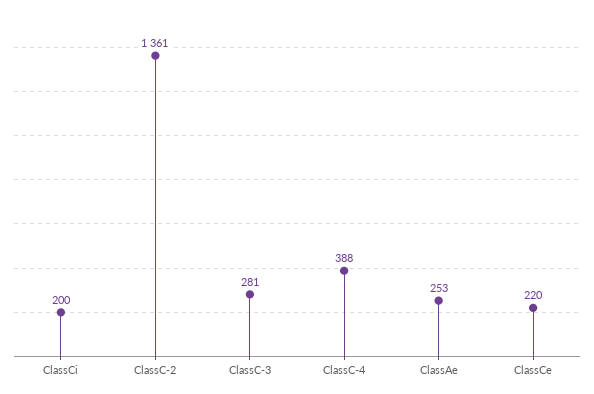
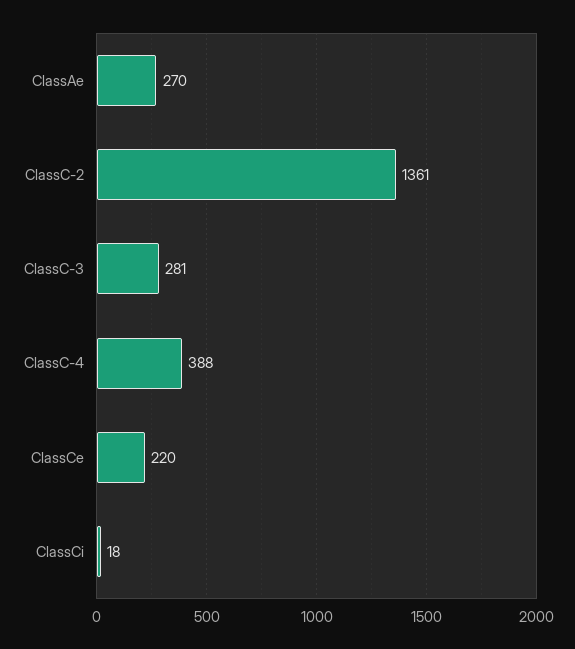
  {
-   "ClassCi": 200,
+   "ClassCi": 18,
    "ClassC-2": 1361,
    "ClassC-3": 281,
    "ClassC-4": 388,
-   "ClassAe": 253,
+   "ClassAe": 270,
    "ClassCe": 220
  }

